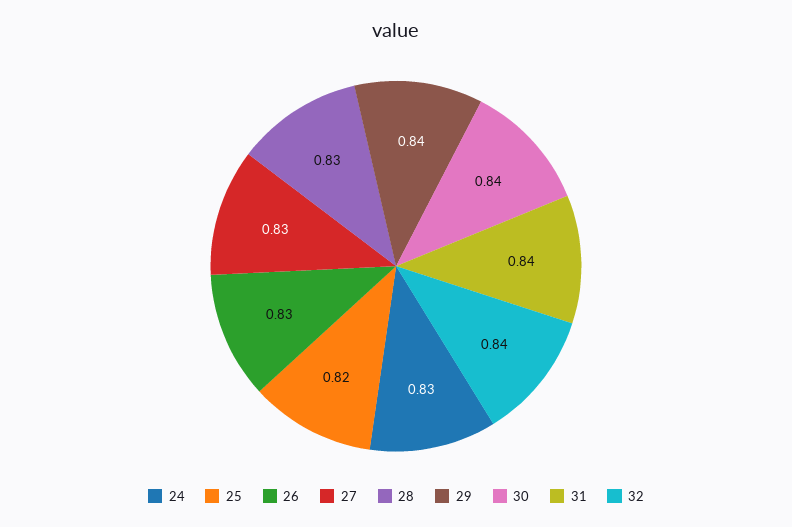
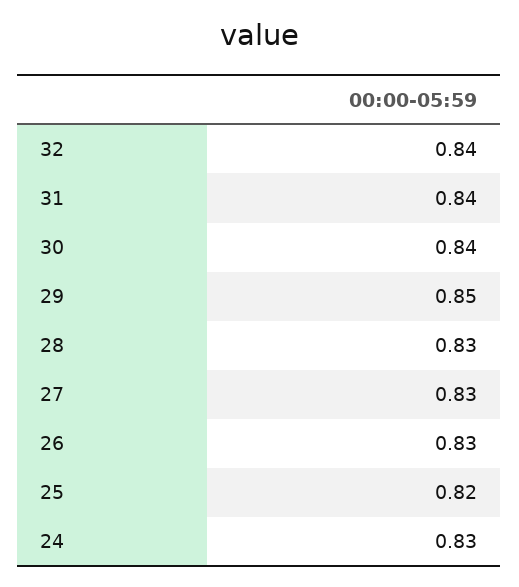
  {
    "24": 0.83,
    "25": 0.82,
    "26": 0.83,
    "27": 0.83,
    "28": 0.83,
-   "29": 0.84,
+   "29": 0.85,
    "30": 0.84,
    "31": 0.84,
    "32": 0.84
  }

